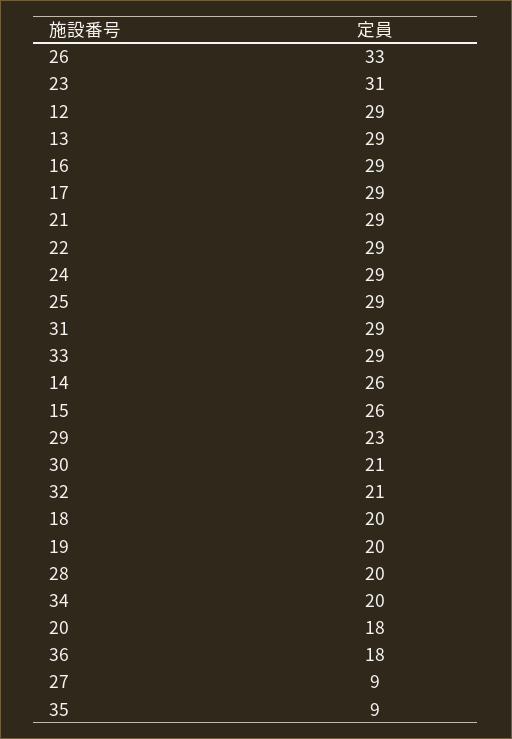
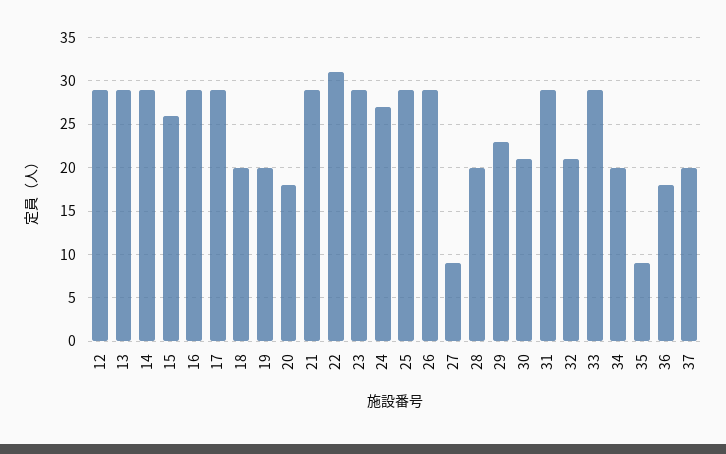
  {
-   "26": 33,
+   "26": 29,
-   "23": 31,
+   "23": 29,
    "12": 29,
    "13": 29,
    "16": 29,
    "17": 29,
    "21": 29,
-   "22": 29,
+   "22": 31,
-   "24": 29,
+   "24": 27,
    "25": 29,
    "31": 29,
    "33": 29,
-   "14": 26,
+   "14": 29,
    "15": 26,
    "29": 23,
    "30": 21,
    "32": 21,
    "18": 20,
    "19": 20,
    "28": 20,
    "34": 20,
    "20": 18,
    "36": 18,
    "27": 9,
-   "35": 9
+   "35": 9,
+   "37": 20
  }

